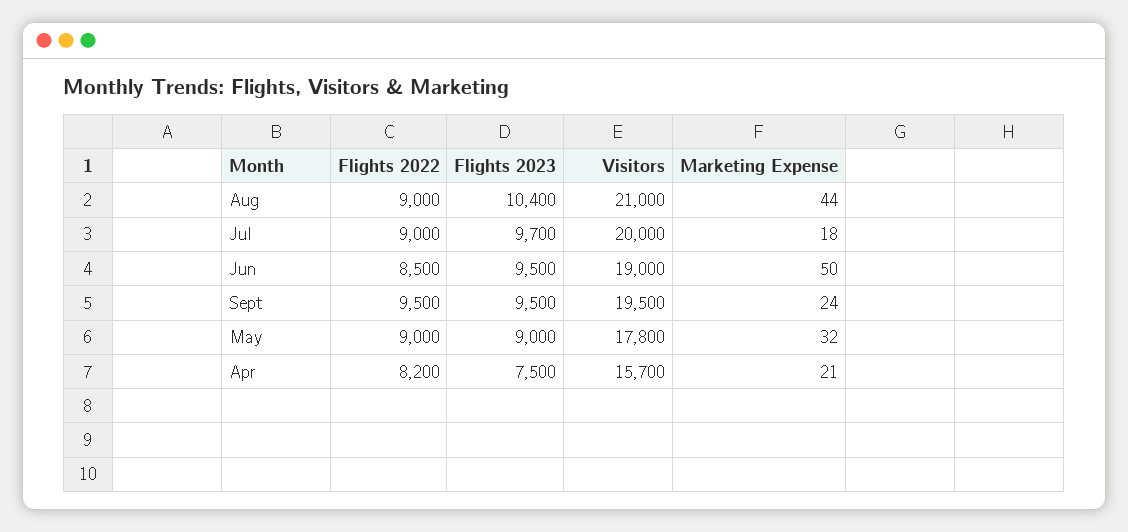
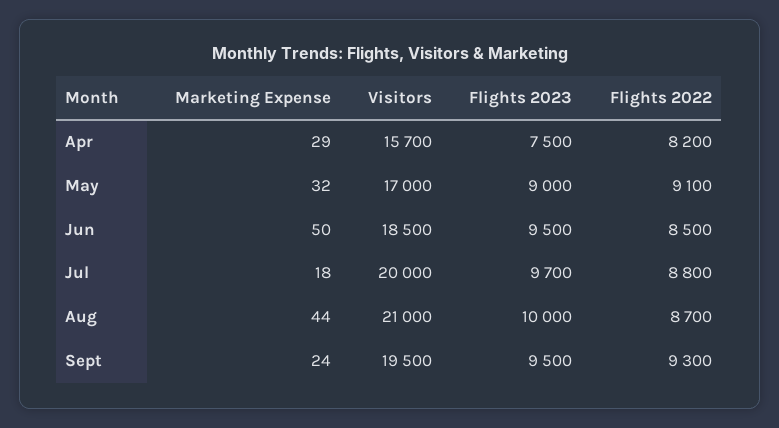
  {
    "Flights 2022": {
-     "Aug": 9000,
+     "Aug": 8700,
-     "Jul": 9000,
+     "Jul": 8800,
      "Jun": 8500,
-     "Sept": 9500,
+     "Sept": 9300,
-     "May": 9000,
+     "May": 9100,
      "Apr": 8200
    },
    "Flights 2023": {
-     "Aug": 10400,
+     "Aug": 10000,
      "Jul": 9700,
      "Jun": 9500,
      "Sept": 9500,
      "May": 9000,
      "Apr": 7500
    },
    "Visitors": {
      "Aug": 21000,
      "Jul": 20000,
-     "Jun": 19000,
+     "Jun": 18500,
      "Sept": 19500,
-     "May": 17800,
+     "May": 17000,
      "Apr": 15700
    },
    "Marketing Expense": {
      "Aug": 44,
      "Jul": 18,
      "Jun": 50,
      "Sept": 24,
      "May": 32,
-     "Apr": 21
+     "Apr": 29
    }
  }

